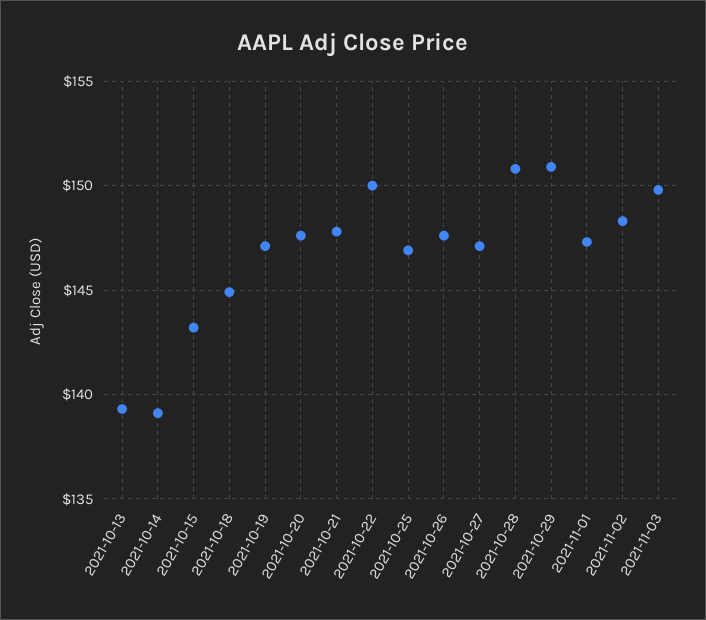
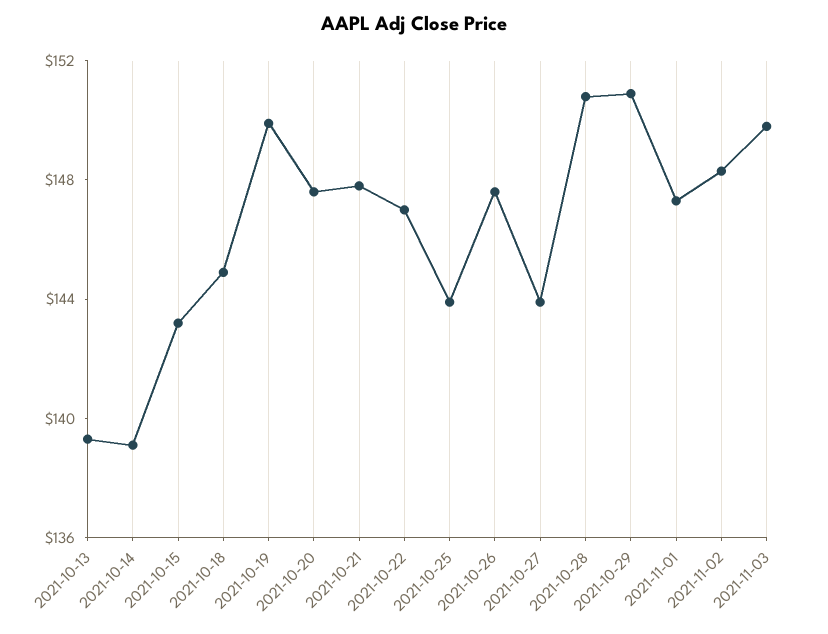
  {
    "2021-10-13": 139.5,
    "2021-10-14": 139,
    "2021-10-15": 143,
    "2021-10-18": 145,
-   "2021-10-19": 147,
+   "2021-10-19": 150,
    "2021-10-20": 147.5,
    "2021-10-21": 148,
-   "2021-10-22": 150,
+   "2021-10-22": 147,
-   "2021-10-25": 147,
+   "2021-10-25": 144,
    "2021-10-26": 147.5,
-   "2021-10-27": 147,
+   "2021-10-27": 144,
    "2021-10-28": 151,
    "2021-10-29": 151,
    "2021-11-01": 147.5,
    "2021-11-02": 148.5,
    "2021-11-03": 150
  }

